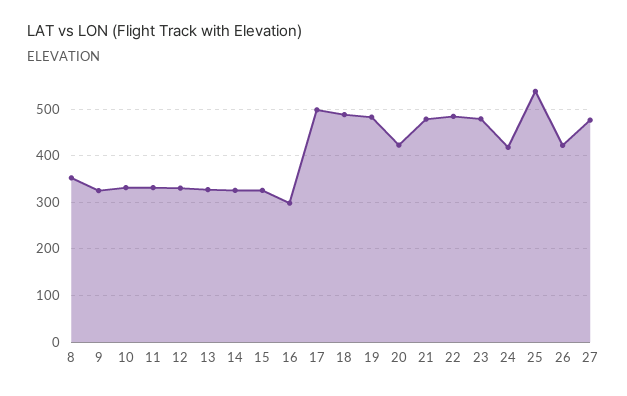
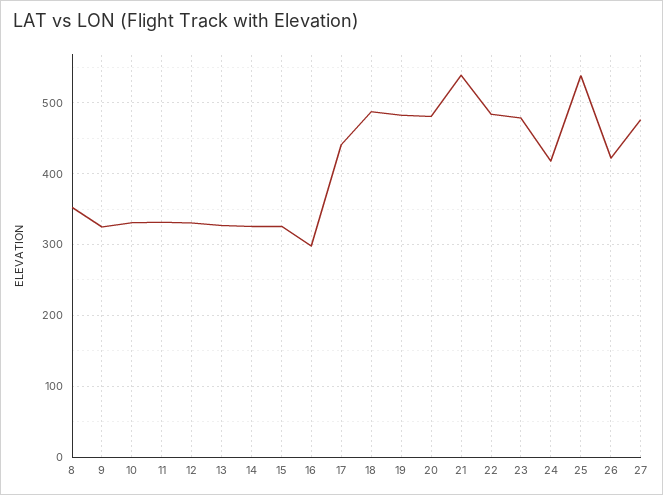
  {
    "8": 350,
    "9": 330,
    "10": 330,
    "11": 330,
    "12": 330,
    "13": 330,
    "14": 330,
    "15": 330,
    "16": 300,
-   "17": 500,
+   "17": 440,
    "18": 490,
    "19": 480,
-   "20": 420,
+   "20": 480,
-   "21": 480,
+   "21": 540,
    "22": 480,
    "23": 480,
    "24": 420,
    "25": 540,
    "26": 420,
    "27": 480
  }

